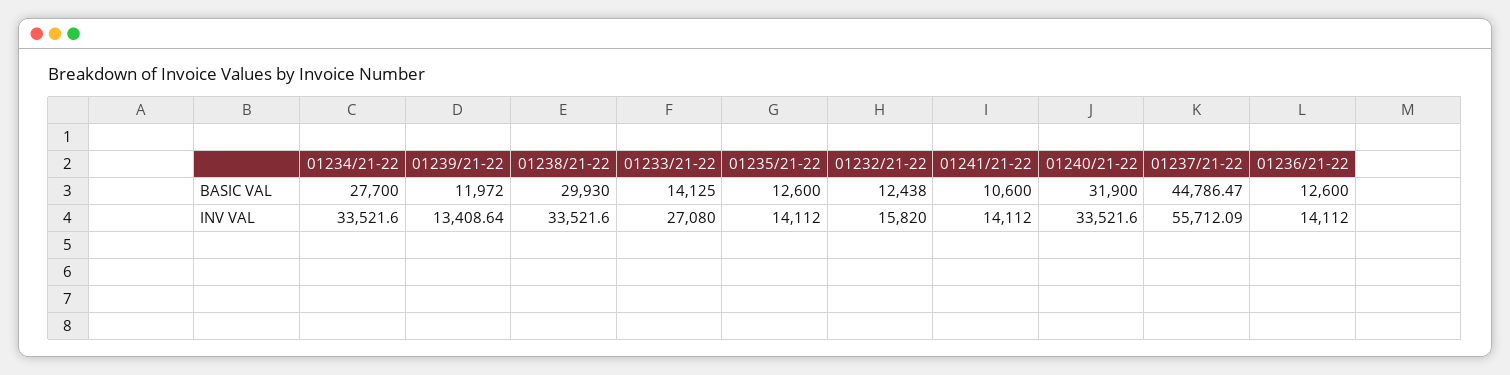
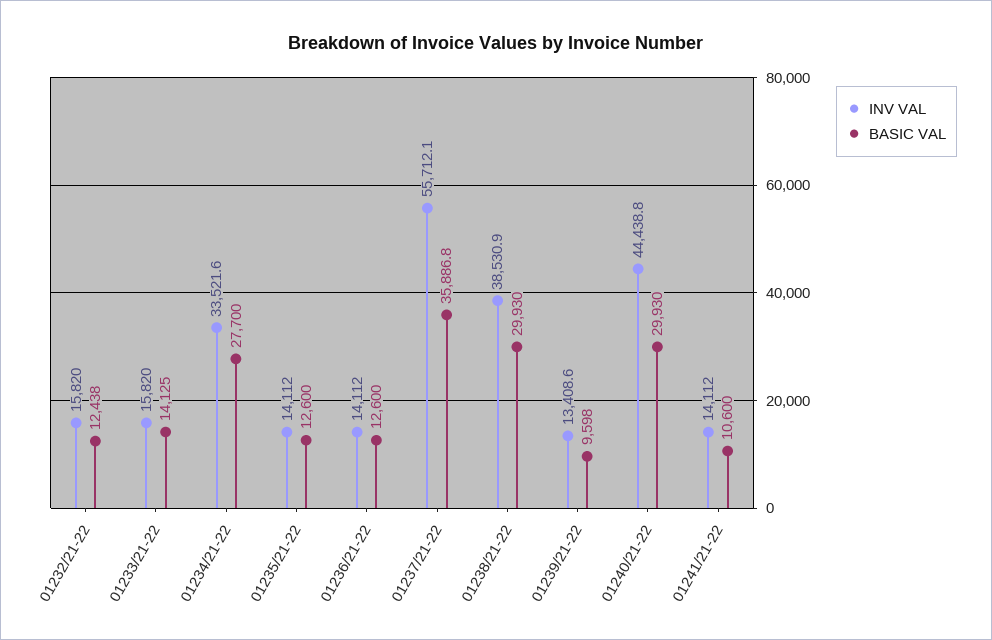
  {
    "BASIC VAL": {
      "01234/21-22": 27700,
-     "01239/21-22": 11972,
+     "01239/21-22": 9598,
      "01238/21-22": 29930,
      "01233/21-22": 14125,
      "01235/21-22": 12600,
      "01232/21-22": 12438,
      "01241/21-22": 10600,
-     "01240/21-22": 31900,
+     "01240/21-22": 29930,
-     "01237/21-22": 44786.47,
+     "01237/21-22": 35886.8,
      "01236/21-22": 12600
    },
    "INV VAL": {
      "01234/21-22": 33521.6,
      "01239/21-22": 13408.64,
-     "01238/21-22": 33521.6,
+     "01238/21-22": 38530.9,
-     "01233/21-22": 27080,
+     "01233/21-22": 15820,
      "01235/21-22": 14112,
      "01232/21-22": 15820,
      "01241/21-22": 14112,
-     "01240/21-22": 33521.6,
+     "01240/21-22": 44438.8,
      "01237/21-22": 55712.09,
      "01236/21-22": 14112
    }
  }

